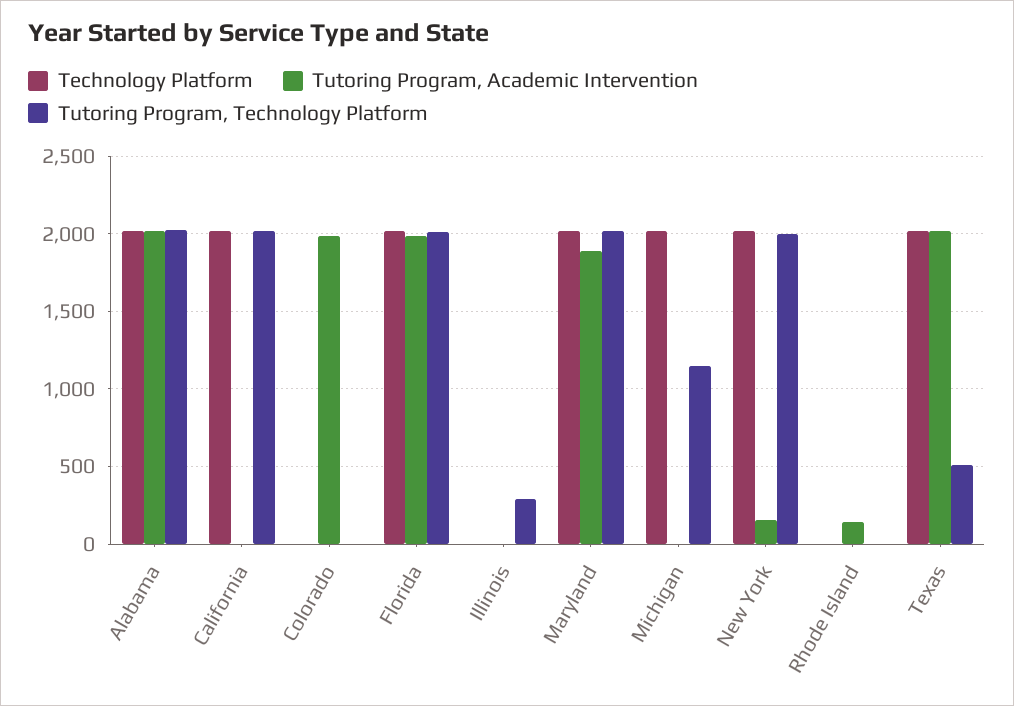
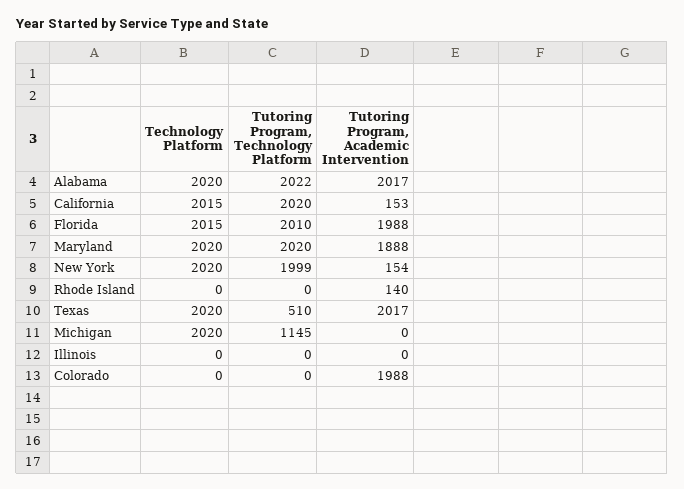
  {
    "Technology Platform": {
      "Alabama": 2020,
      "California": 2015,
      "Colorado": 0,
      "Florida": 2015,
      "Illinois": 0,
      "Maryland": 2020,
      "Michigan": 2020,
      "New York": 2020,
      "Rhode Island": 0,
      "Texas": 2020
    },
    "Tutoring Program, Academic Intervention": {
      "Alabama": 2017,
-     "California": 0,
+     "California": 153,
      "Colorado": 1988,
      "Florida": 1988,
      "Illinois": 0,
      "Maryland": 1888,
      "Michigan": 0,
      "New York": 154,
      "Rhode Island": 140,
      "Texas": 2017
    },
    "Tutoring Program, Technology Platform": {
      "Alabama": 2022,
      "California": 2020,
      "Colorado": 0,
      "Florida": 2010,
-     "Illinois": 300,
+     "Illinois": 0,
      "Maryland": 2020,
      "Michigan": 1145,
      "New York": 1999,
      "Rhode Island": 0,
      "Texas": 510
    }
  }

